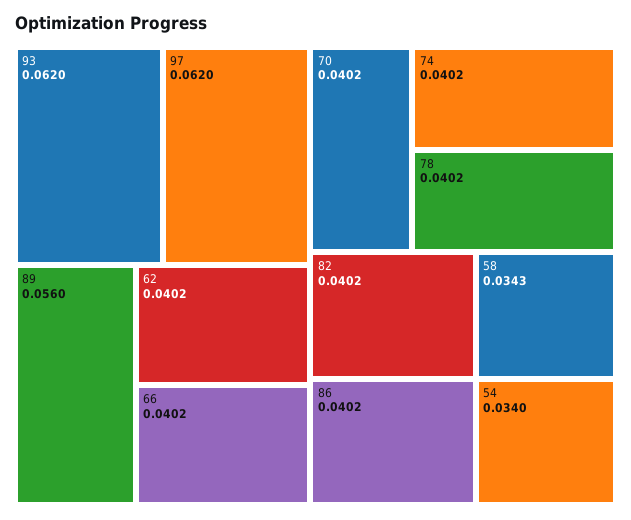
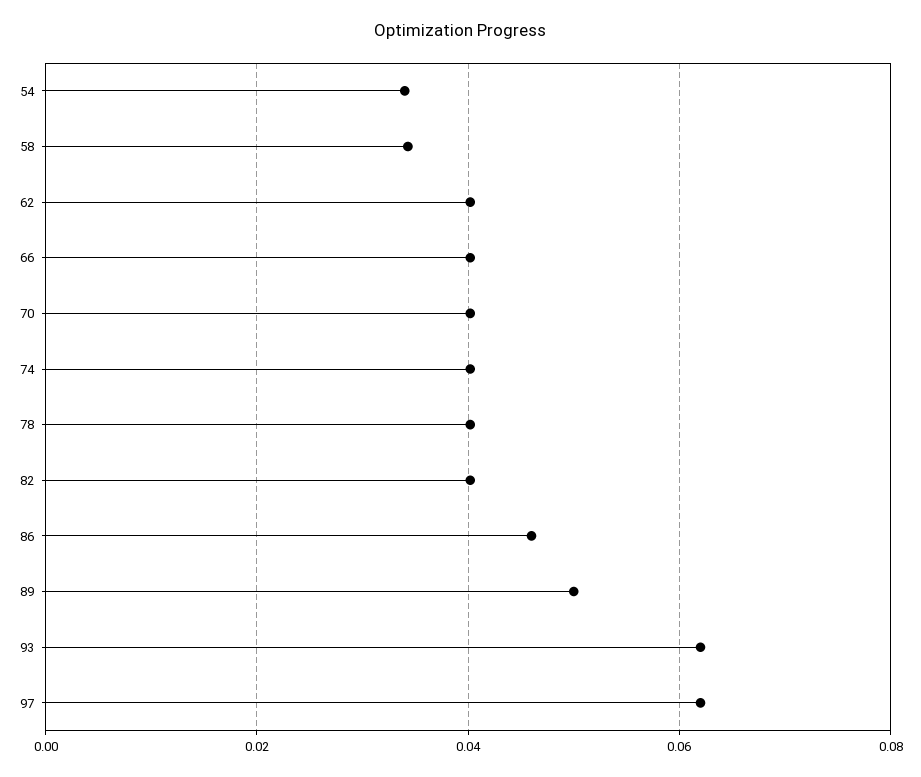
  {
    "93": 0.062,
    "97": 0.062,
-   "89": 0.056,
+   "89": 0.05,
    "62": 0.0402,
    "66": 0.0402,
    "70": 0.0402,
    "74": 0.0402,
    "78": 0.0402,
    "82": 0.0402,
-   "86": 0.0402,
+   "86": 0.046,
    "58": 0.0343,
    "54": 0.034
  }

